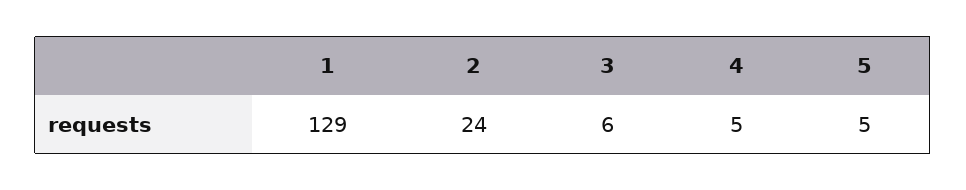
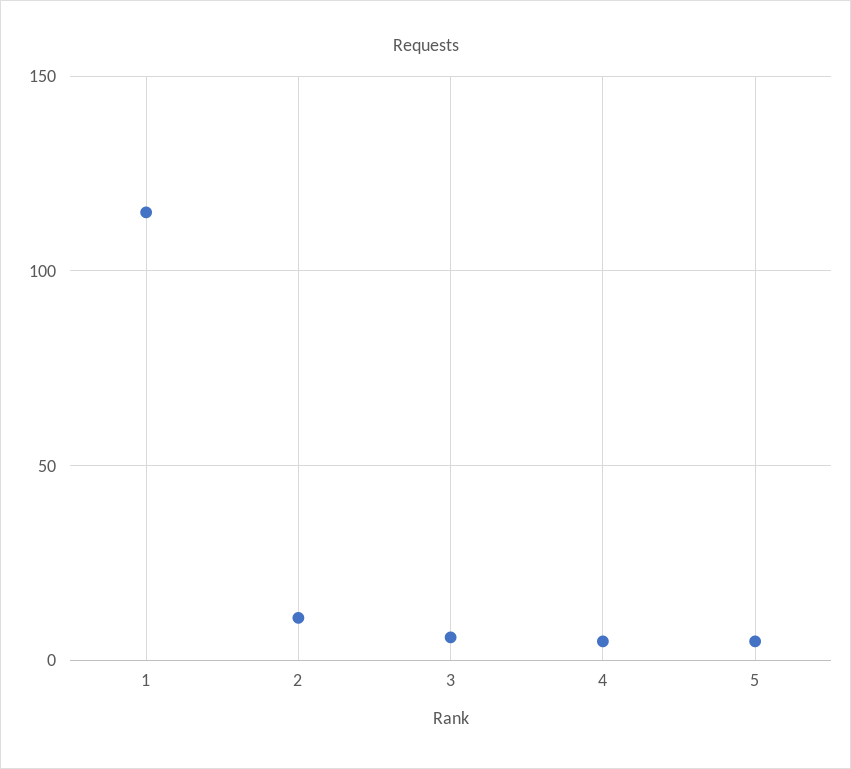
  {
-   "1": 129,
+   "1": 115,
-   "2": 24,
+   "2": 10,
    "3": 6,
    "4": 5,
    "5": 5
  }

